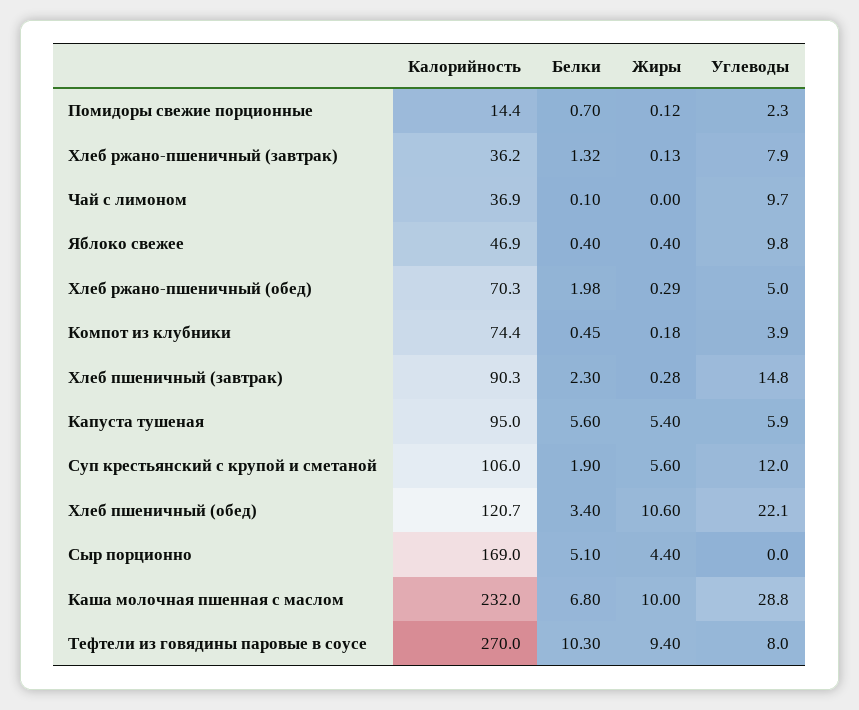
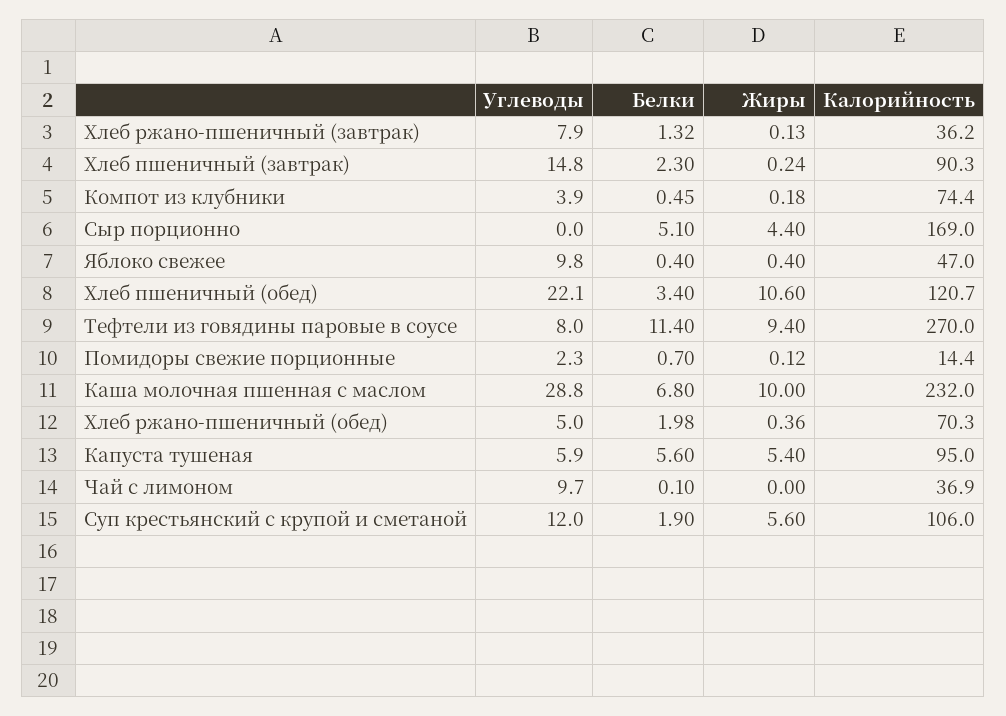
  {
    "Калорийность": {
      "Помидоры свежие порционные": 14.4,
      "Хлеб ржано-пшеничный (завтрак)": 36.2,
      "Чай с лимоном": 36.9,
-     "Яблоко свежее": 46.9,
+     "Яблоко свежее": 47,
      "Хлеб ржано-пшеничный (обед)": 70.3,
      "Компот из клубники": 74.4,
      "Хлеб пшеничный (завтрак)": 90.3,
      "Капуста тушеная": 95,
      "Суп крестьянский с крупой и сметаной": 106,
      "Хлеб пшеничный (обед)": 120.7,
      "Сыр порционно": 169,
      "Каша молочная пшенная с маслом": 232,
      "Тефтели из говядины паровые в соусе": 270
    },
    "Белки": {
      "Помидоры свежие порционные": 0.7,
      "Хлеб ржано-пшеничный (завтрак)": 1.32,
      "Чай с лимоном": 0.1,
      "Яблоко свежее": 0.4,
      "Хлеб ржано-пшеничный (обед)": 1.98,
      "Компот из клубники": 0.45,
      "Хлеб пшеничный (завтрак)": 2.3,
      "Капуста тушеная": 5.6,
      "Суп крестьянский с крупой и сметаной": 1.9,
      "Хлеб пшеничный (обед)": 3.4,
      "Сыр порционно": 5.1,
      "Каша молочная пшенная с маслом": 6.8,
-     "Тефтели из говядины паровые в соусе": 10.3
+     "Тефтели из говядины паровые в соусе": 11.4
    },
    "Жиры": {
      "Помидоры свежие порционные": 0.12,
      "Хлеб ржано-пшеничный (завтрак)": 0.13,
      "Чай с лимоном": 0,
      "Яблоко свежее": 0.4,
-     "Хлеб ржано-пшеничный (обед)": 0.29,
+     "Хлеб ржано-пшеничный (обед)": 0.36,
      "Компот из клубники": 0.18,
-     "Хлеб пшеничный (завтрак)": 0.28,
+     "Хлеб пшеничный (завтрак)": 0.24,
      "Капуста тушеная": 5.4,
      "Суп крестьянский с крупой и сметаной": 5.6,
      "Хлеб пшеничный (обед)": 10.6,
      "Сыр порционно": 4.4,
      "Каша молочная пшенная с маслом": 10,
      "Тефтели из говядины паровые в соусе": 9.4
    },
    "Углеводы": {
      "Помидоры свежие порционные": 2.3,
      "Хлеб ржано-пшеничный (завтрак)": 7.9,
      "Чай с лимоном": 9.7,
      "Яблоко свежее": 9.8,
      "Хлеб ржано-пшеничный (обед)": 5,
      "Компот из клубники": 3.9,
      "Хлеб пшеничный (завтрак)": 14.8,
      "Капуста тушеная": 5.9,
      "Суп крестьянский с крупой и сметаной": 12,
      "Хлеб пшеничный (обед)": 22.1,
      "Сыр порционно": 0,
      "Каша молочная пшенная с маслом": 28.8,
      "Тефтели из говядины паровые в соусе": 8
    }
  }

